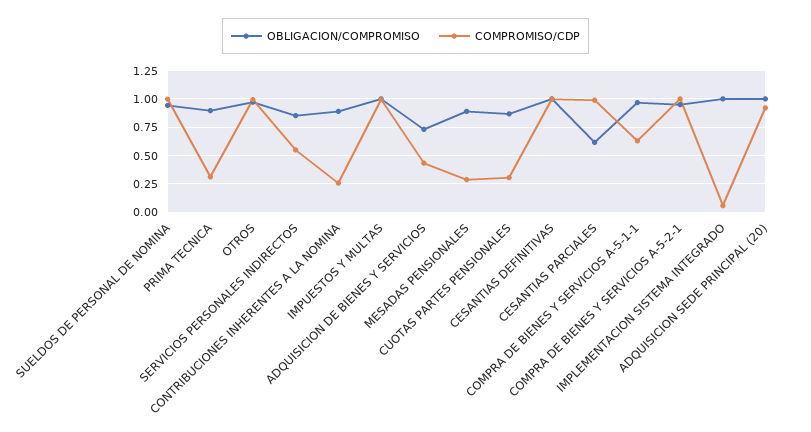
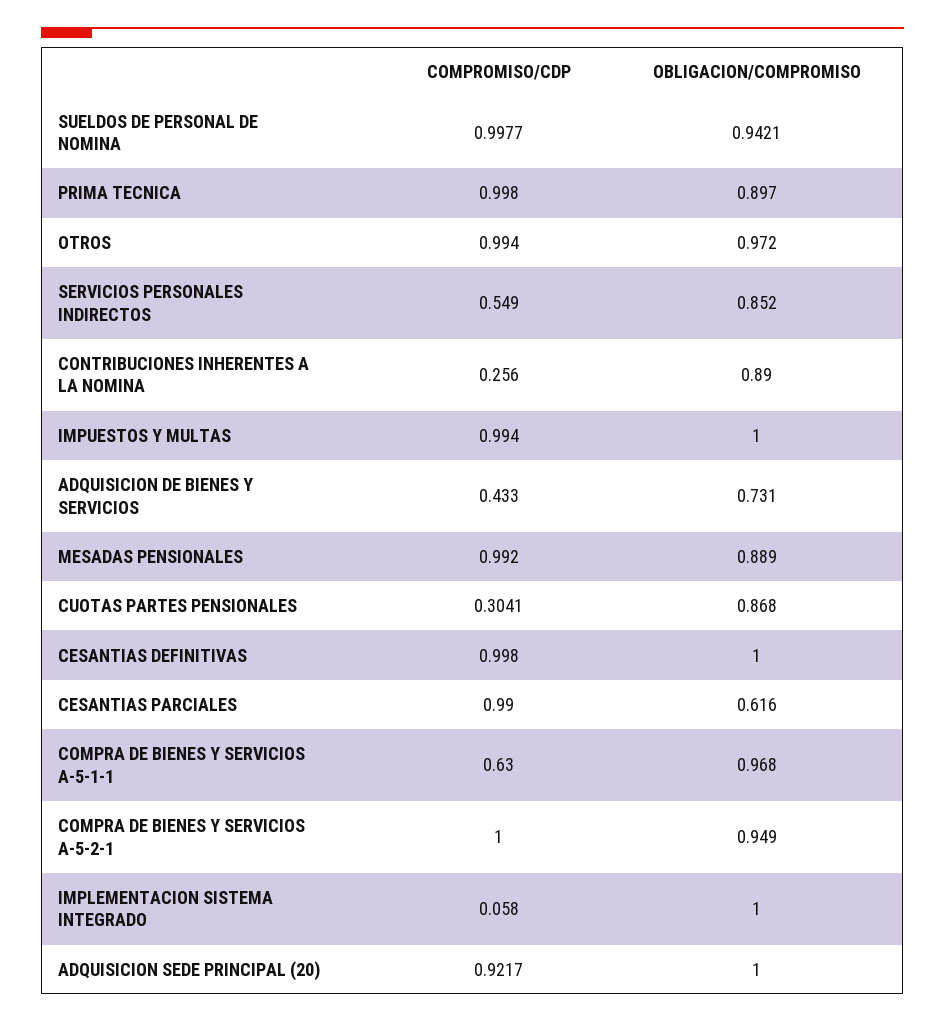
  {
    "OBLIGACION/COMPROMISO": {
      "SUELDOS DE PERSONAL DE NOMINA": 0.9421,
      "PRIMA TECNICA": 0.897,
      "OTROS": 0.972,
      "SERVICIOS PERSONALES INDIRECTOS": 0.852,
      "CONTRIBUCIONES INHERENTES A LA NOMINA": 0.89,
      "IMPUESTOS Y MULTAS": 1,
      "ADQUISICION DE BIENES Y SERVICIOS": 0.731,
      "MESADAS PENSIONALES": 0.889,
      "CUOTAS PARTES PENSIONALES": 0.868,
      "CESANTIAS DEFINITIVAS": 1,
      "CESANTIAS PARCIALES": 0.616,
      "COMPRA DE BIENES Y SERVICIOS A-5-1-1": 0.968,
      "COMPRA DE BIENES Y SERVICIOS A-5-2-1": 0.949,
      "IMPLEMENTACION SISTEMA INTEGRADO": 1,
      "ADQUISICION SEDE PRINCIPAL (20)": 1
    },
    "COMPROMISO/CDP": {
      "SUELDOS DE PERSONAL DE NOMINA": 0.9977,
-     "PRIMA TECNICA": 0.25,
+     "PRIMA TECNICA": 0.998,
      "OTROS": 0.994,
      "SERVICIOS PERSONALES INDIRECTOS": 0.549,
      "CONTRIBUCIONES INHERENTES A LA NOMINA": 0.256,
      "IMPUESTOS Y MULTAS": 0.994,
      "ADQUISICION DE BIENES Y SERVICIOS": 0.433,
-     "MESADAS PENSIONALES": 0.25,
+     "MESADAS PENSIONALES": 0.992,
      "CUOTAS PARTES PENSIONALES": 0.3041,
      "CESANTIAS DEFINITIVAS": 0.998,
      "CESANTIAS PARCIALES": 0.99,
      "COMPRA DE BIENES Y SERVICIOS A-5-1-1": 0.63,
      "COMPRA DE BIENES Y SERVICIOS A-5-2-1": 1,
      "IMPLEMENTACION SISTEMA INTEGRADO": 0.058,
      "ADQUISICION SEDE PRINCIPAL (20)": 0.9217
    }
  }

